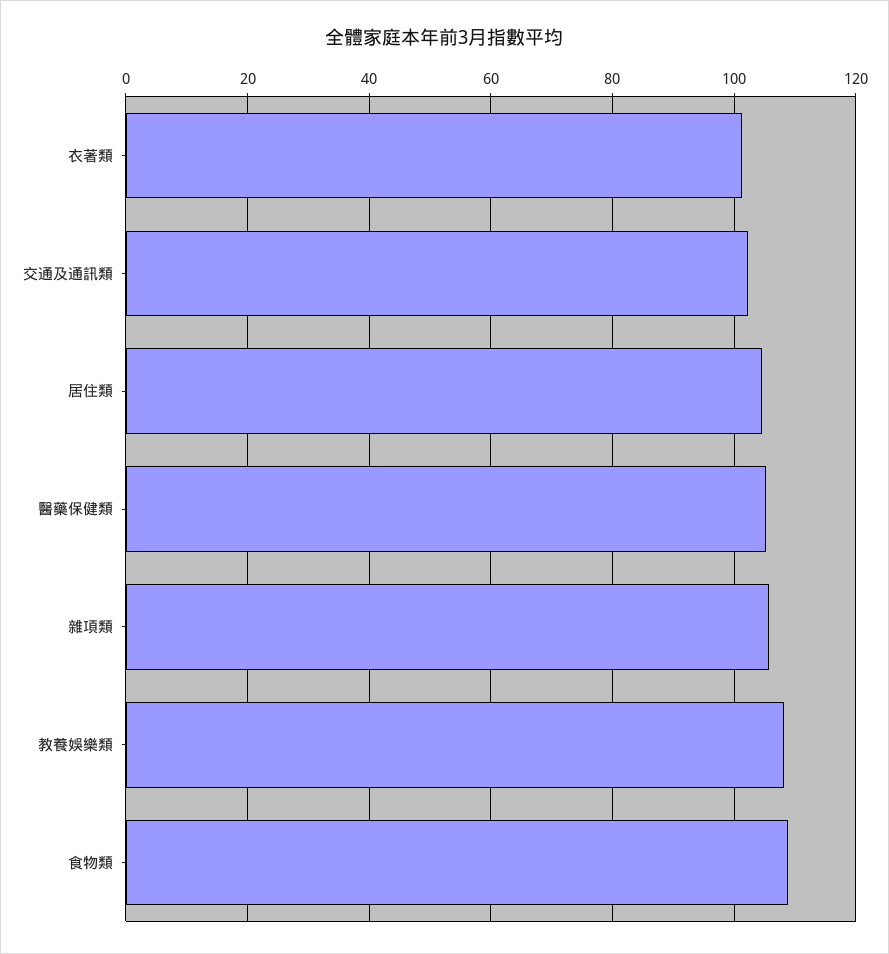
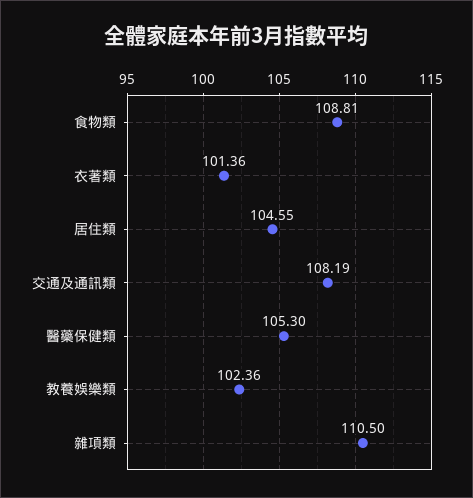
  {
    "衣著類": 101.36,
-   "交通及通訊類": 102,
+   "交通及通訊類": 108.19,
    "居住類": 104.55,
    "醫藥保健類": 105.3,
-   "雜項類": 106,
+   "雜項類": 110.5,
-   "教養娛樂類": 108,
+   "教養娛樂類": 102.36,
    "食物類": 108.81
  }

